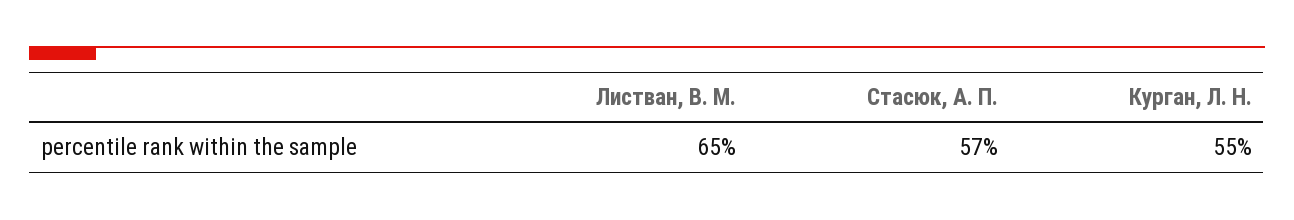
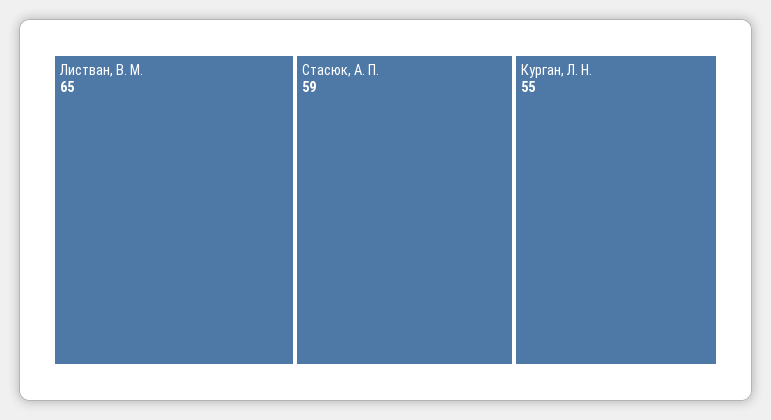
  {
    "Листван, В. М.": 65,
-   "Стасюк, А. П.": 57,
+   "Стасюк, А. П.": 59,
    "Курган, Л. Н.": 55
  }

